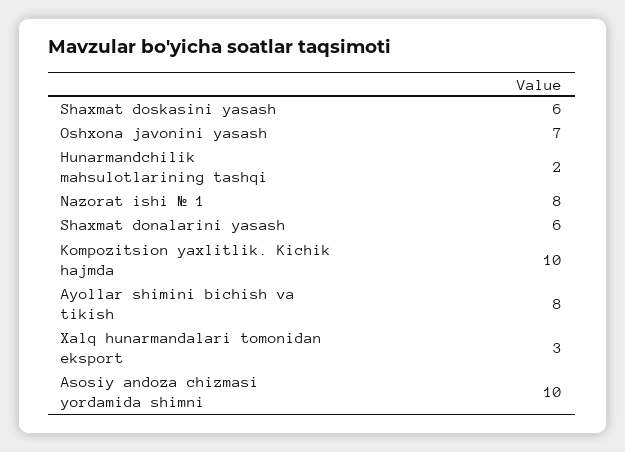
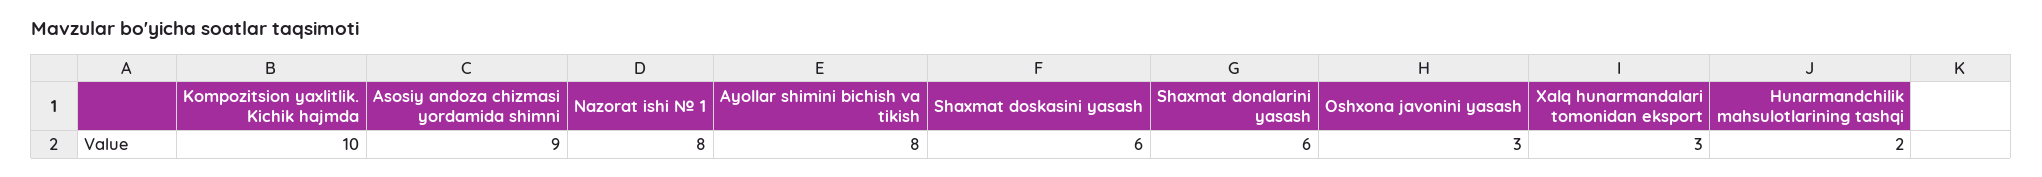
  {
    "Shaxmat doskasini yasash": 6,
-   "Oshxona javonini yasash": 7,
+   "Oshxona javonini yasash": 3,
    "Hunarmandchilik mahsulotlarining tashqi": 2,
    "Nazorat ishi № 1": 8,
    "Shaxmat donalarini yasash": 6,
    "Kompozitsion yaxlitlik. Kichik hajmda": 10,
    "Ayollar shimini bichish va tikish": 8,
    "Xalq hunarmandalari tomonidan eksport": 3,
-   "Asosiy andoza chizmasi yordamida shimni": 10
+   "Asosiy andoza chizmasi yordamida shimni": 9
  }

